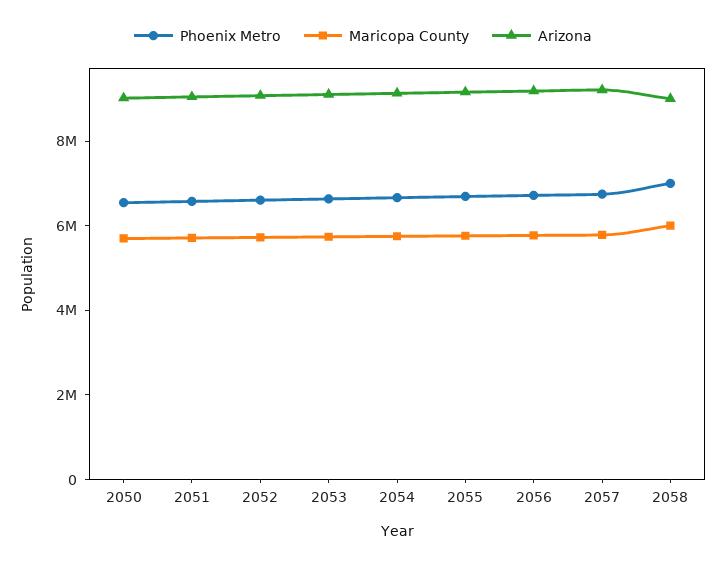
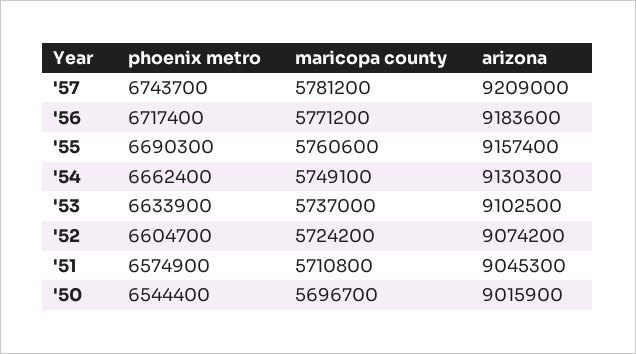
  {
    "Phoenix Metro": {
      "2050": 6544400,
      "2051": 6574900,
      "2052": 6604700,
      "2053": 6633900,
      "2054": 6662400,
      "2055": 6690300,
      "2056": 6717400,
-     "2057": 6743700,
+     "2057": 6743700
-     "2058": 7000000
    },
    "Maricopa County": {
      "2050": 5696700,
      "2051": 5710800,
      "2052": 5724200,
      "2053": 5737000,
      "2054": 5749100,
      "2055": 5760600,
      "2056": 5771200,
-     "2057": 5781200,
+     "2057": 5781200
-     "2058": 6000000
    },
    "Arizona": {
      "2050": 9015900,
      "2051": 9045300,
      "2052": 9074200,
      "2053": 9102500,
      "2054": 9130300,
      "2055": 9157400,
      "2056": 9183600,
-     "2057": 9209000,
+     "2057": 9209000
-     "2058": 9000000
    }
  }

